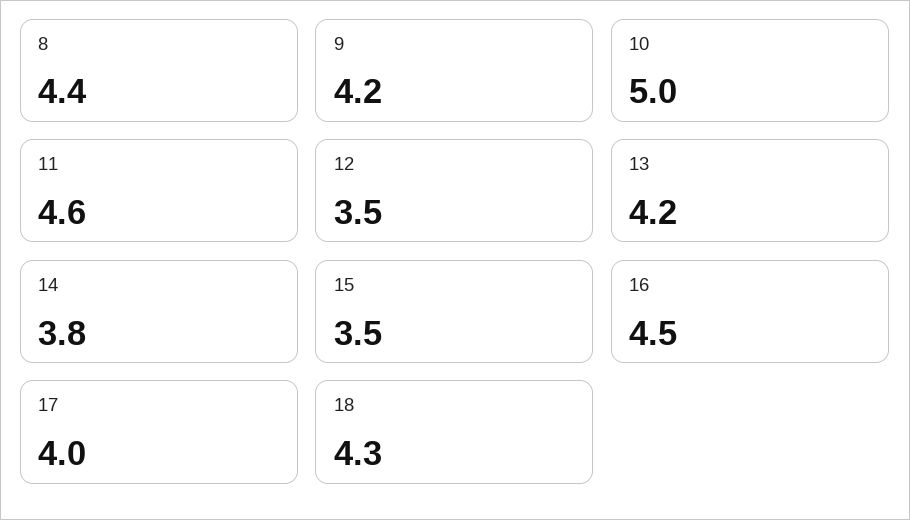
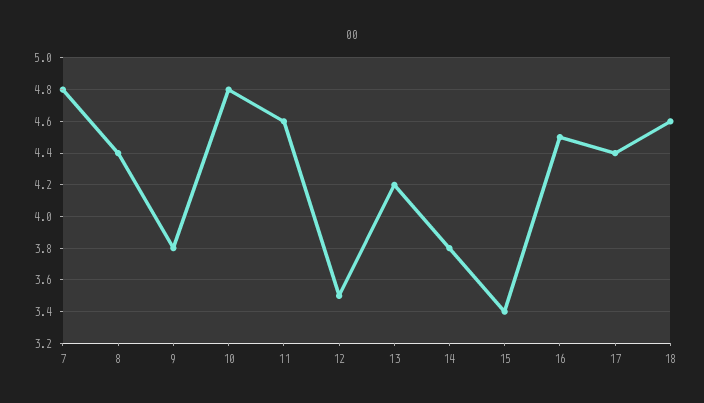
  {
    "8": 4.4,
-   "9": 4.2,
+   "9": 3.8,
-   "10": 5,
+   "10": 4.8,
    "11": 4.6,
    "12": 3.5,
    "13": 4.2,
    "14": 3.8,
-   "15": 3.5,
+   "15": 3.4,
    "16": 4.5,
-   "17": 4,
+   "17": 4.4,
-   "18": 4.3
+   "18": 4.6,
+   "7": 4.8
  }

